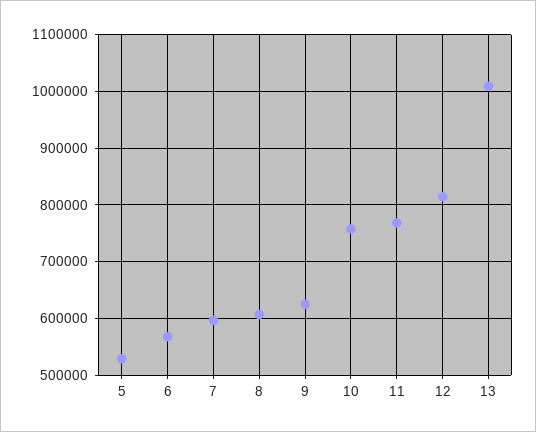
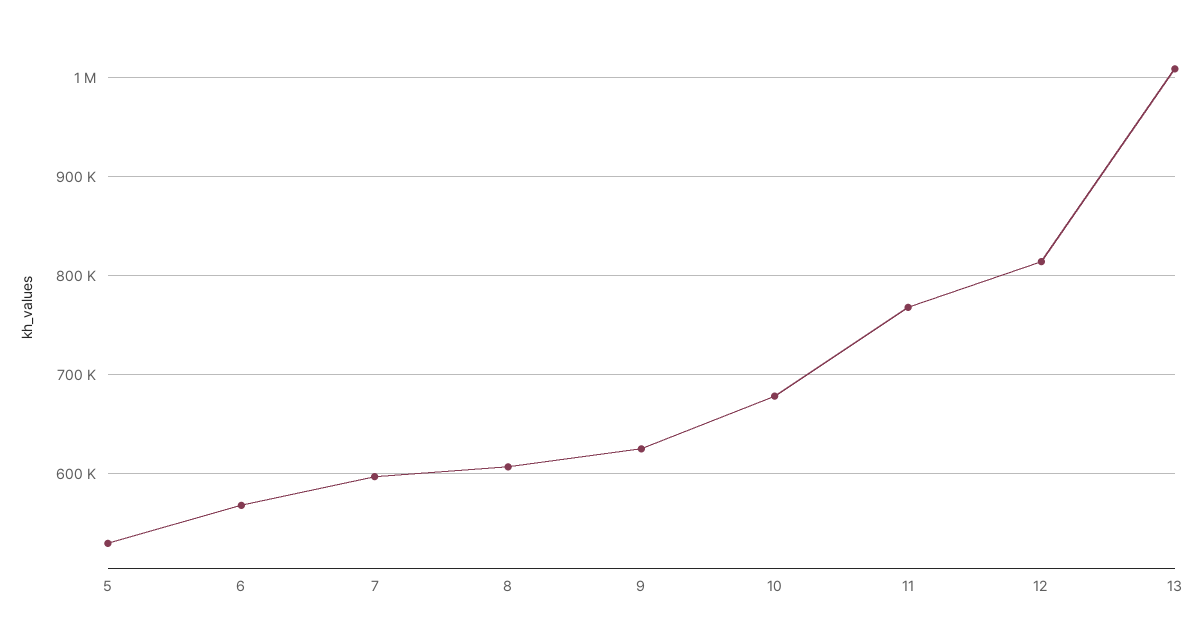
  {
    "5": 530000,
    "6": 570000,
    "7": 600000,
    "8": 610000,
    "9": 630000,
-   "10": 760000,
+   "10": 680000,
    "11": 770000,
    "12": 810000,
    "13": 1010000
  }

